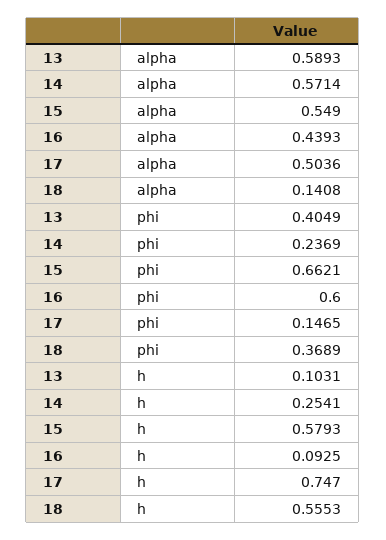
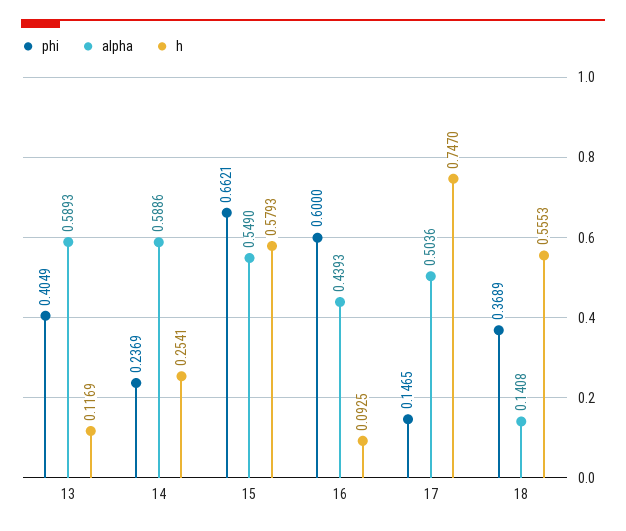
  {
    "alpha": {
      "13": 0.5893,
-     "14": 0.5714,
+     "14": 0.5886,
      "15": 0.549,
      "16": 0.4393,
      "17": 0.5036,
      "18": 0.1408
    },
    "phi": {
      "13": 0.4049,
      "14": 0.2369,
      "15": 0.6621,
      "16": 0.6,
      "17": 0.1465,
      "18": 0.3689
    },
    "h": {
-     "13": 0.1031,
+     "13": 0.1169,
      "14": 0.2541,
      "15": 0.5793,
      "16": 0.0925,
      "17": 0.747,
      "18": 0.5553
    }
  }

